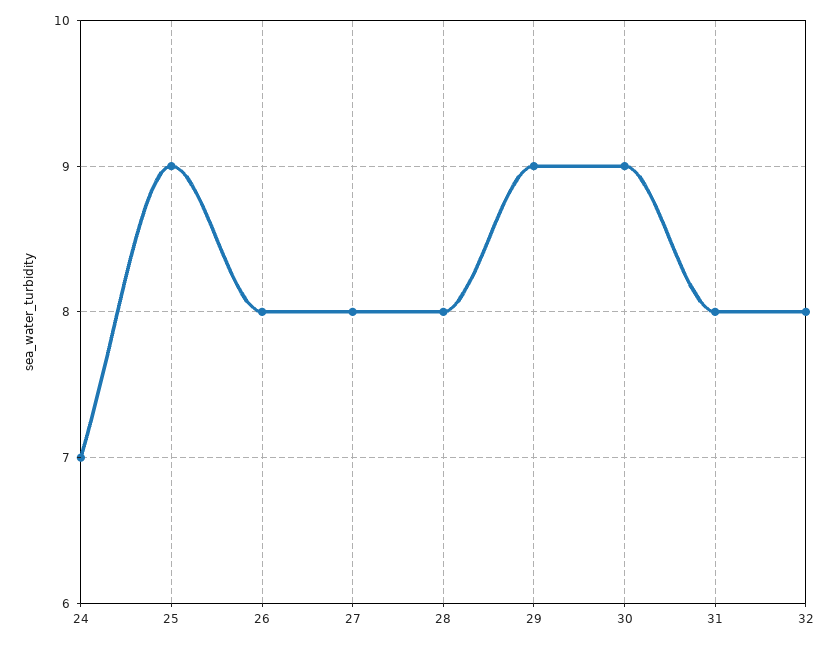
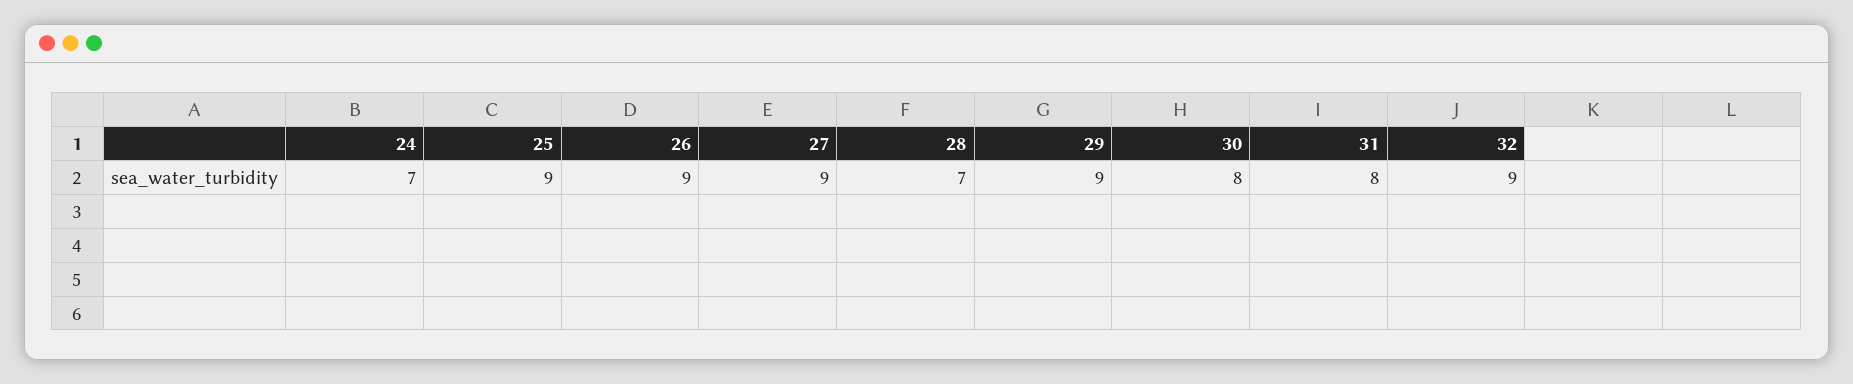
  {
    "24": 7,
    "25": 9,
-   "26": 8,
+   "26": 9,
-   "27": 8,
+   "27": 9,
-   "28": 8,
+   "28": 7,
    "29": 9,
-   "30": 9,
+   "30": 8,
    "31": 8,
-   "32": 8
+   "32": 9
  }

